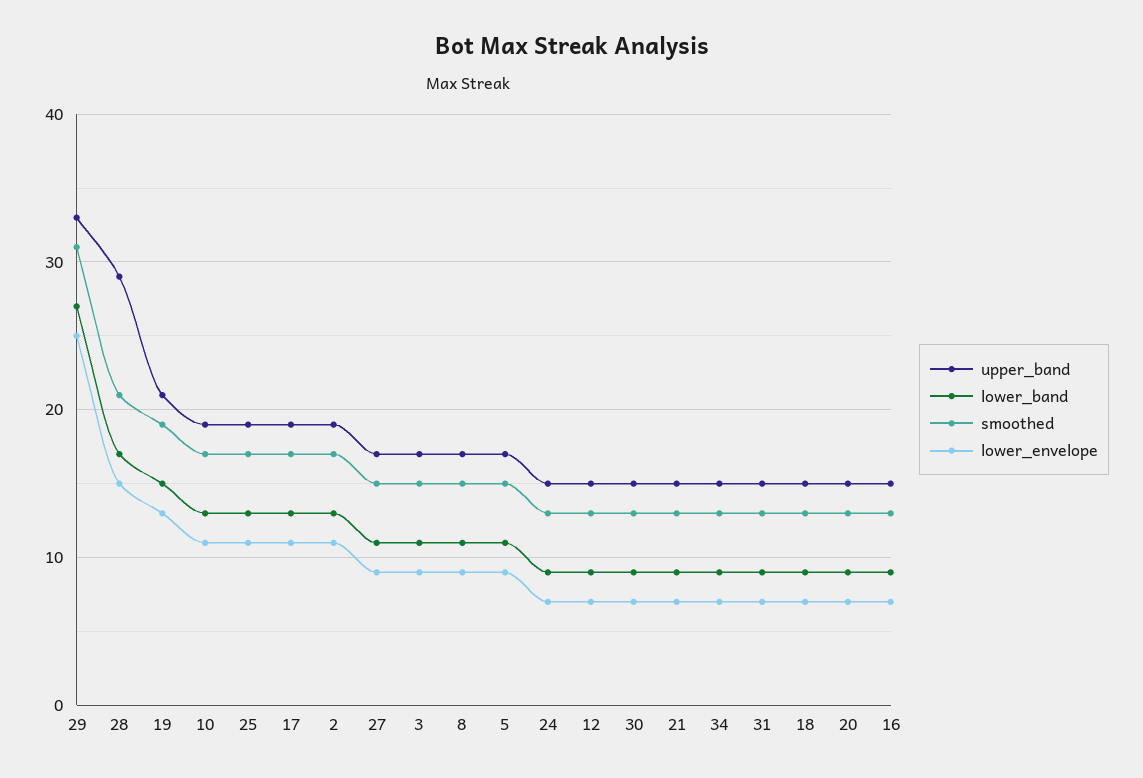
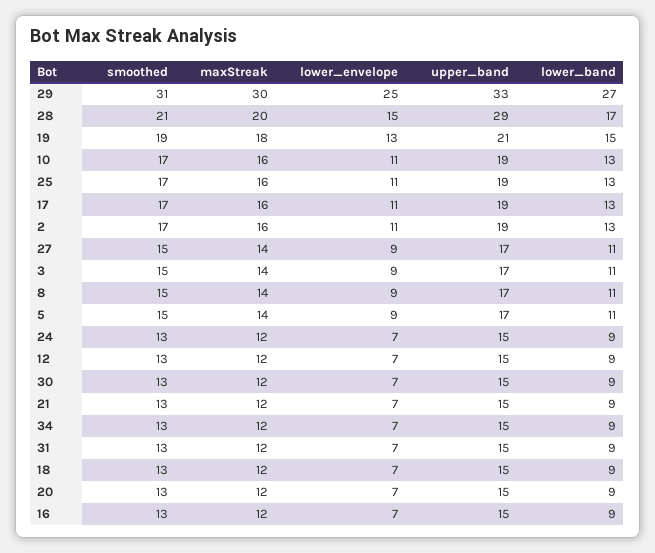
  {
    "upper_band": {
      "29": 33,
      "28": 29,
      "19": 21,
      "10": 19,
      "25": 19,
      "17": 19,
      "2": 19,
      "27": 17,
      "3": 17,
      "8": 17,
      "5": 17,
      "24": 15,
      "12": 15,
      "30": 15,
      "21": 15,
      "34": 15,
      "31": 15,
      "18": 15,
      "20": 15,
      "16": 15
    },
    "lower_band": {
      "29": 27,
      "28": 17,
      "19": 15,
      "10": 13,
      "25": 13,
      "17": 13,
      "2": 13,
      "27": 11,
      "3": 11,
      "8": 11,
      "5": 11,
      "24": 9,
      "12": 9,
      "30": 9,
      "21": 9,
      "34": 9,
      "31": 9,
      "18": 9,
      "20": 9,
      "16": 9
    },
    "smoothed": {
      "29": 31,
      "28": 21,
      "19": 19,
      "10": 17,
      "25": 17,
      "17": 17,
      "2": 17,
      "27": 15,
      "3": 15,
      "8": 15,
      "5": 15,
      "24": 13,
      "12": 13,
      "30": 13,
      "21": 13,
      "34": 13,
      "31": 13,
      "18": 13,
      "20": 13,
      "16": 13
    },
    "lower_envelope": {
      "29": 25,
      "28": 15,
      "19": 13,
      "10": 11,
      "25": 11,
      "17": 11,
      "2": 11,
      "27": 9,
      "3": 9,
      "8": 9,
      "5": 9,
      "24": 7,
      "12": 7,
      "30": 7,
      "21": 7,
      "34": 7,
      "31": 7,
      "18": 7,
      "20": 7,
      "16": 7
-   }
+   },
+   "maxStreak": {
+     "29": 30,
+     "28": 20,
+     "19": 18,
+     "10": 16,
+     "25": 16,
+     "17": 16,
+     "2": 16,
+     "27": 14,
+     "3": 14,
+     "8": 14,
+     "5": 14,
+     "24": 12,
+     "12": 12,
+     "30": 12,
+     "21": 12,
+     "34": 12,
+     "31": 12,
+     "18": 12,
+     "20": 12,
+     "16": 12
+   }
  }

